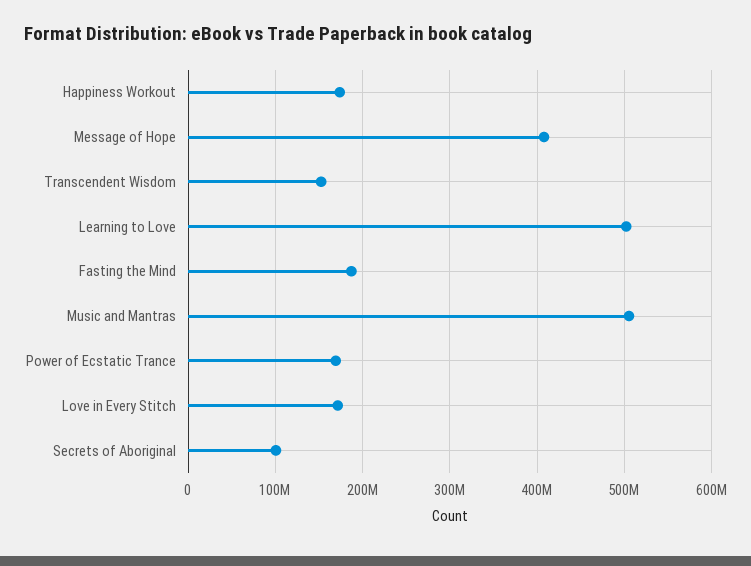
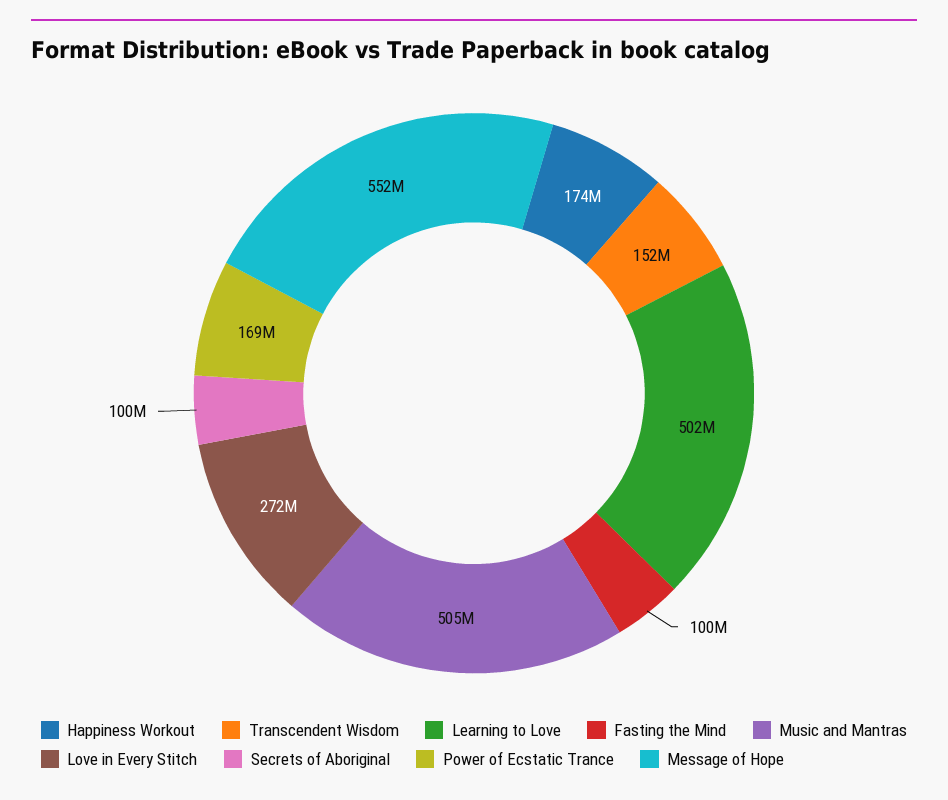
  {
    "Happiness Workout": 174000000,
-   "Message of Hope": 410000000,
+   "Message of Hope": 552000000,
    "Transcendent Wisdom": 152000000,
    "Learning to Love": 502000000,
-   "Fasting the Mind": 190000000,
+   "Fasting the Mind": 100000000,
    "Music and Mantras": 505000000,
    "Power of Ecstatic Trance": 169000000,
-   "Love in Every Stitch": 170000000,
+   "Love in Every Stitch": 272000000,
    "Secrets of Aboriginal": 100000000
  }

